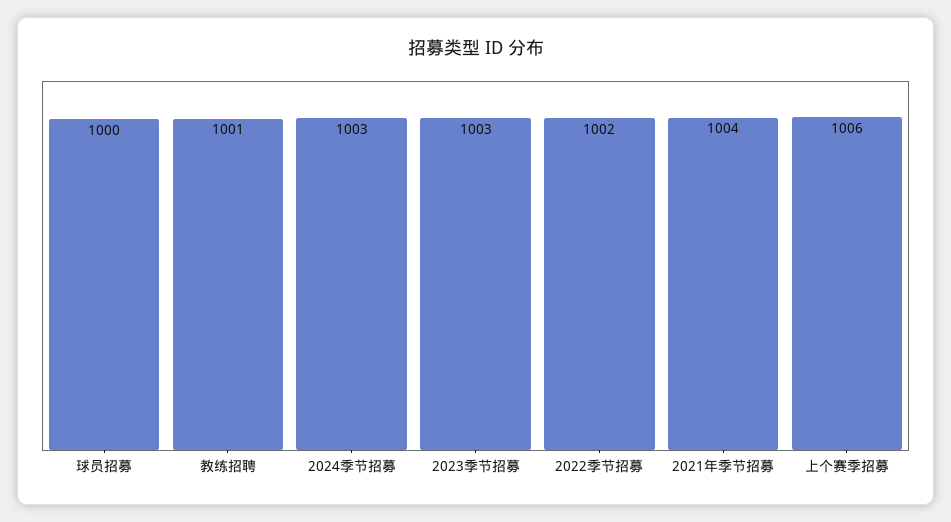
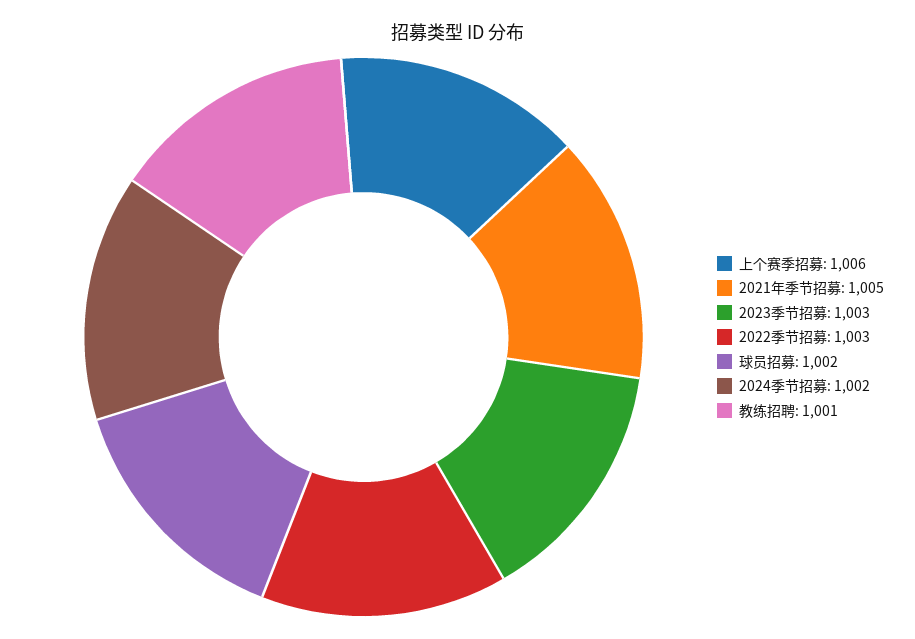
  {
-   "球员招募": 1000,
+   "球员招募": 1002,
    "教练招聘": 1001,
-   "2024季节招募": 1003,
+   "2024季节招募": 1002,
    "2023季节招募": 1003,
-   "2022季节招募": 1002,
+   "2022季节招募": 1003,
-   "2021年季节招募": 1004,
+   "2021年季节招募": 1005,
    "上个赛季招募": 1006
  }

